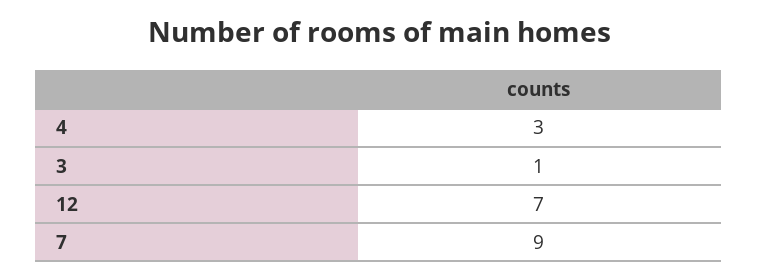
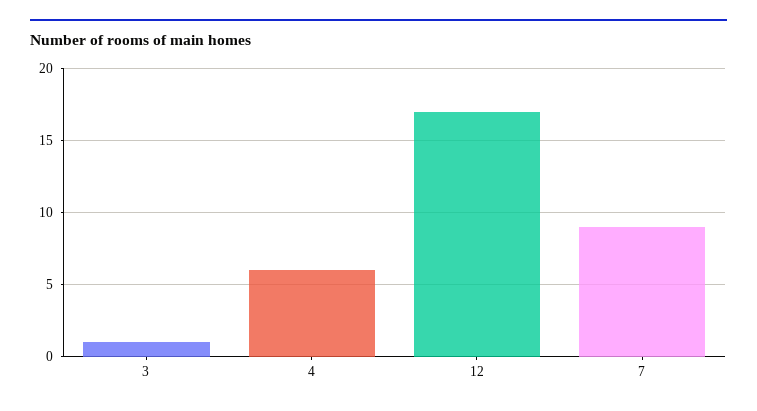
  {
-   "4": 3,
+   "4": 6,
    "3": 1,
-   "12": 7,
+   "12": 17,
    "7": 9
  }

